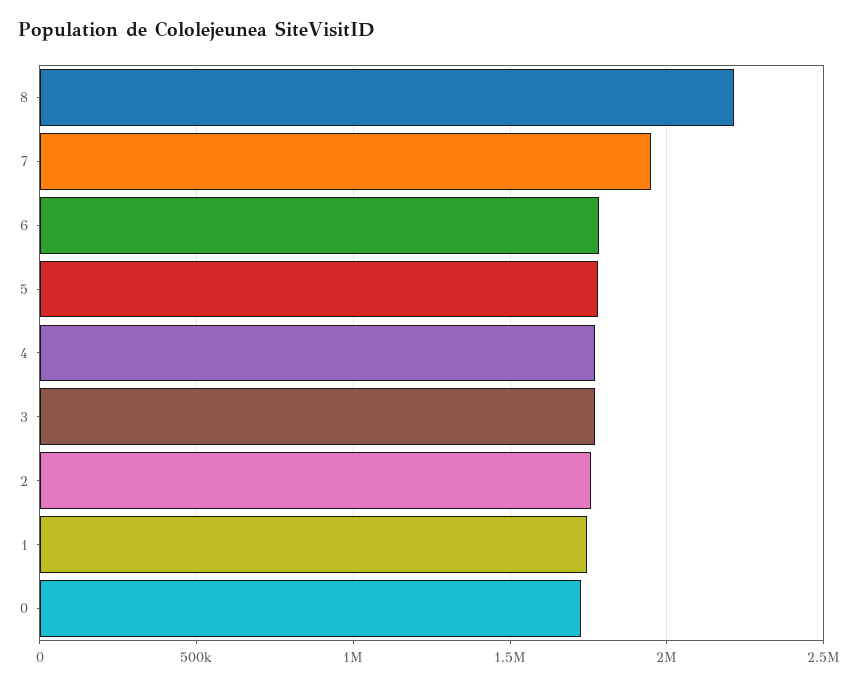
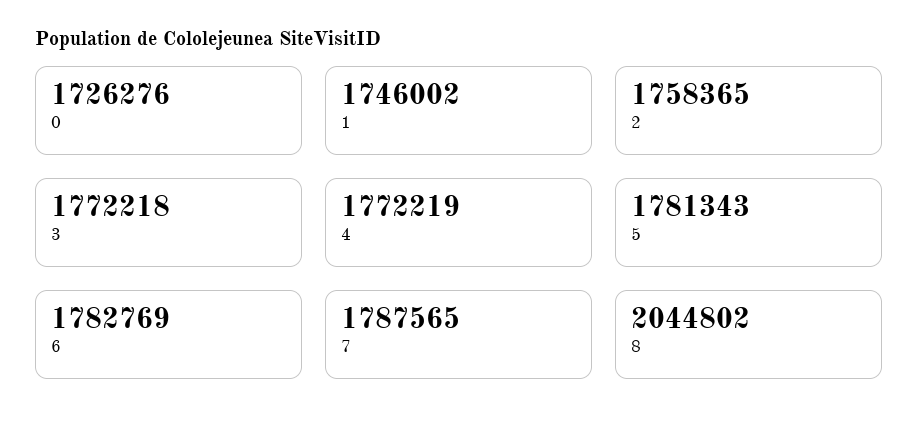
  {
-   "8": 2200000,
+   "8": 2044802,
-   "7": 1950000,
+   "7": 1787565,
    "6": 1782769,
    "5": 1781343,
    "4": 1772219,
    "3": 1772218,
    "2": 1758365,
    "1": 1746002,
    "0": 1726276
  }

